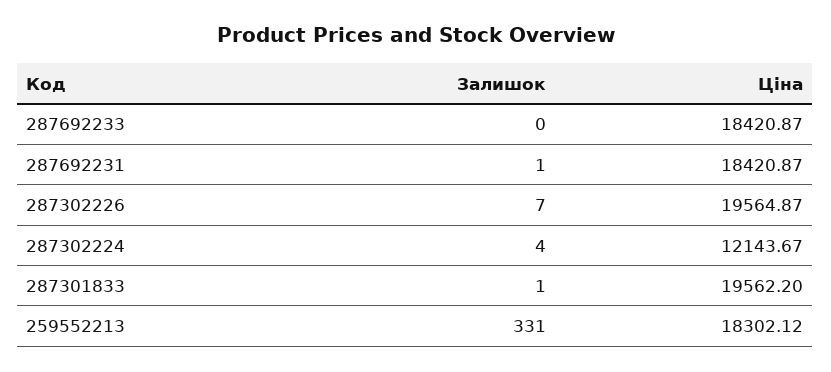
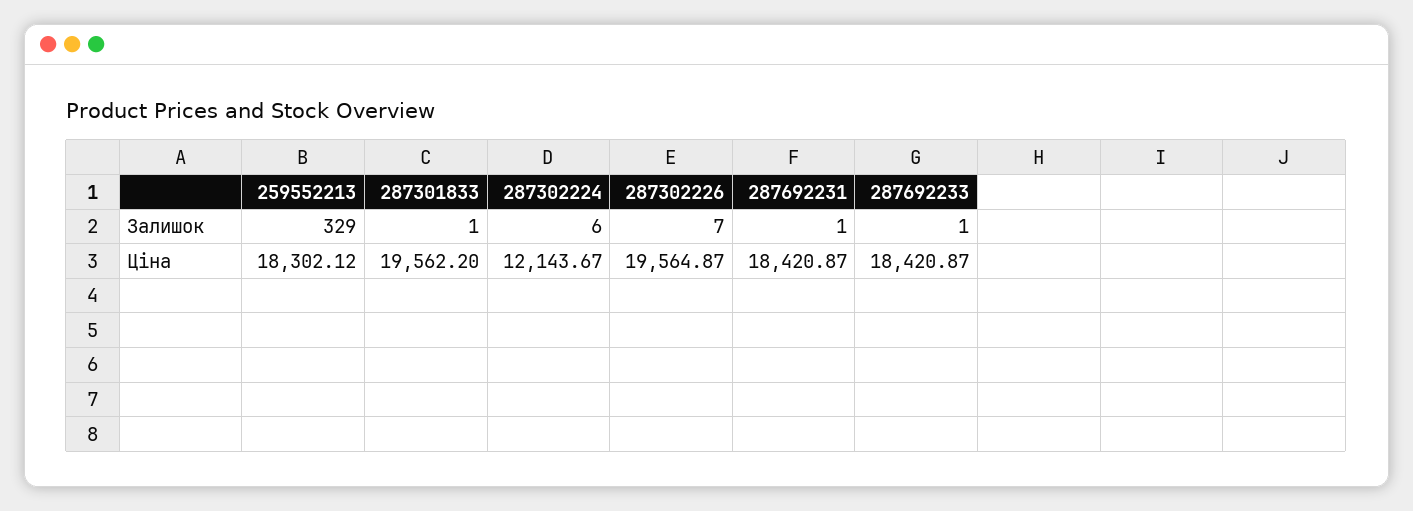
  {
    "Залишок": {
-     "287692233": 0,
+     "287692233": 1,
      "287692231": 1,
      "287302226": 7,
-     "287302224": 4,
+     "287302224": 6,
      "287301833": 1,
-     "259552213": 331
+     "259552213": 329
    },
    "Ціна": {
      "287692233": 18420.87,
      "287692231": 18420.87,
      "287302226": 19564.87,
      "287302224": 12143.67,
      "287301833": 19562.2,
      "259552213": 18302.12
    }
  }

